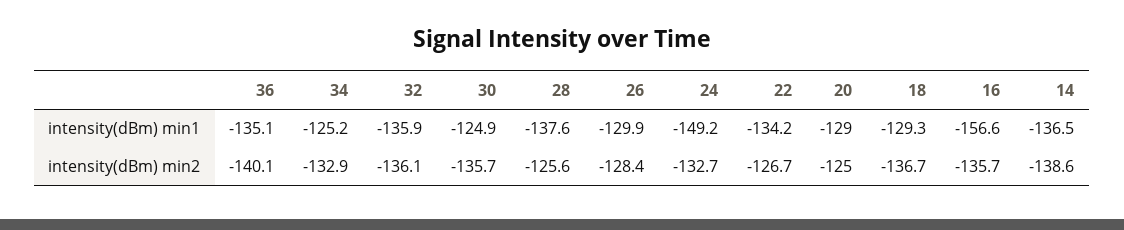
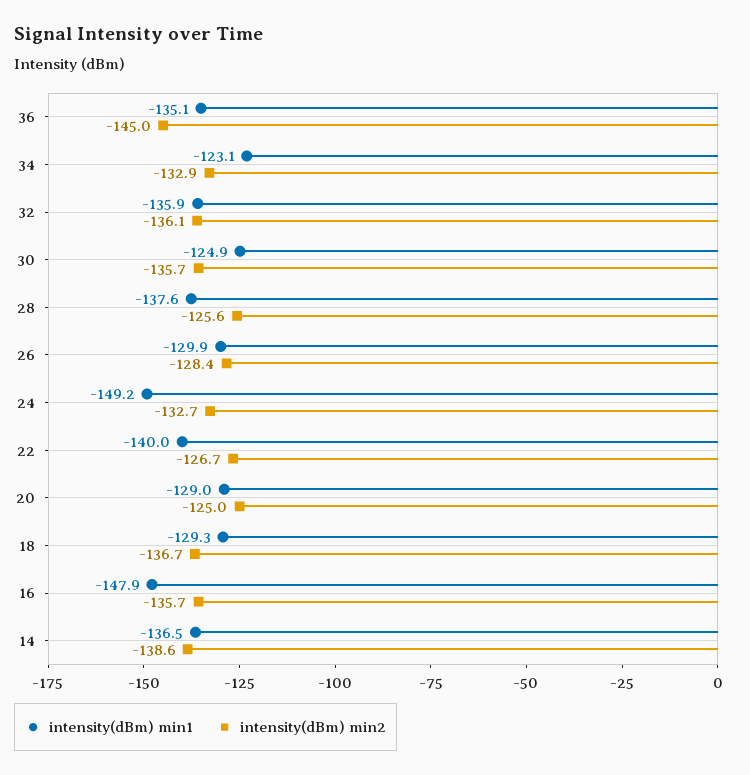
  {
    "intensity(dBm) min1": {
      "36": -135.1,
-     "34": -125.2,
+     "34": -123.1,
      "32": -135.9,
      "30": -124.9,
      "28": -137.6,
      "26": -129.9,
      "24": -149.2,
-     "22": -134.2,
+     "22": -140,
      "20": -129,
      "18": -129.3,
-     "16": -156.6,
+     "16": -147.9,
      "14": -136.5
    },
    "intensity(dBm) min2": {
-     "36": -140.1,
+     "36": -145,
      "34": -132.9,
      "32": -136.1,
      "30": -135.7,
      "28": -125.6,
      "26": -128.4,
      "24": -132.7,
      "22": -126.7,
      "20": -125,
      "18": -136.7,
      "16": -135.7,
      "14": -138.6
    }
  }

